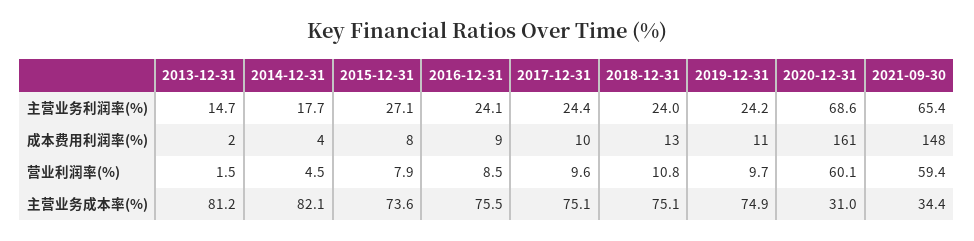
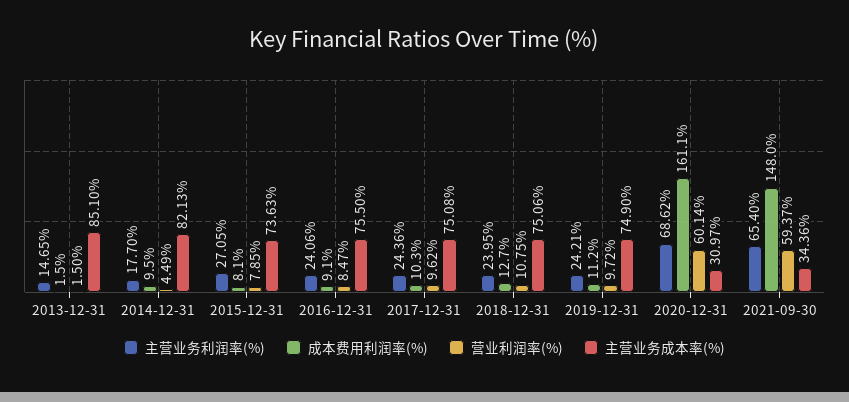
  {
    "主营业务利润率(%)": {
      "2013-12-31": 14.65,
      "2014-12-31": 17.7,
      "2015-12-31": 27.05,
      "2016-12-31": 24.06,
      "2017-12-31": 24.36,
      "2018-12-31": 23.95,
      "2019-12-31": 24.21,
      "2020-12-31": 68.62,
      "2021-09-30": 65.4
    },
    "成本费用利润率(%)": {
      "2013-12-31": 1.5,
-     "2014-12-31": 4,
+     "2014-12-31": 9.5,
      "2015-12-31": 8.1,
      "2016-12-31": 9.1,
      "2017-12-31": 10.3,
      "2018-12-31": 12.7,
      "2019-12-31": 11.2,
      "2020-12-31": 161.1,
      "2021-09-30": 148
    },
    "营业利润率(%)": {
      "2013-12-31": 1.5,
      "2014-12-31": 4.49,
      "2015-12-31": 7.85,
      "2016-12-31": 8.47,
      "2017-12-31": 9.62,
      "2018-12-31": 10.75,
      "2019-12-31": 9.72,
      "2020-12-31": 60.14,
      "2021-09-30": 59.37
    },
    "主营业务成本率(%)": {
-     "2013-12-31": 81.2,
+     "2013-12-31": 85.1,
      "2014-12-31": 82.13,
      "2015-12-31": 73.63,
      "2016-12-31": 75.5,
      "2017-12-31": 75.08,
      "2018-12-31": 75.06,
      "2019-12-31": 74.9,
      "2020-12-31": 30.97,
      "2021-09-30": 34.36
    }
  }

